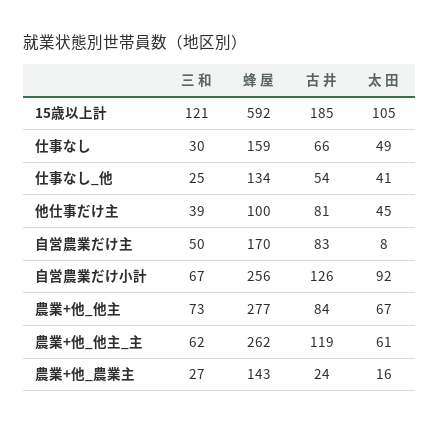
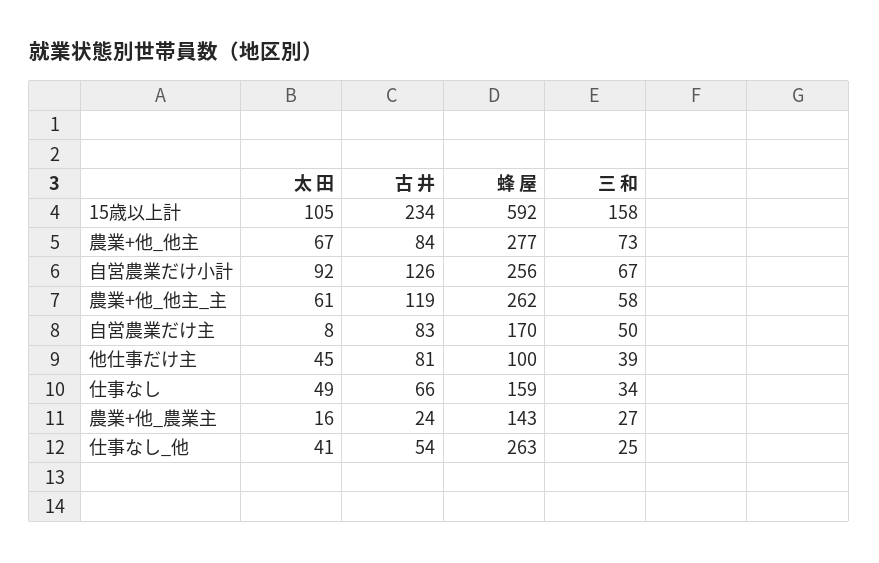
  {
    "三 和": {
-     "15歳以上計": 121,
+     "15歳以上計": 158,
-     "仕事なし": 30,
+     "仕事なし": 34,
      "仕事なし_他": 25,
      "他仕事だけ主": 39,
      "自営農業だけ主": 50,
      "自営農業だけ小計": 67,
      "農業+他_他主": 73,
-     "農業+他_他主_主": 62,
+     "農業+他_他主_主": 58,
      "農業+他_農業主": 27
    },
    "蜂 屋": {
      "15歳以上計": 592,
      "仕事なし": 159,
-     "仕事なし_他": 134,
+     "仕事なし_他": 263,
      "他仕事だけ主": 100,
      "自営農業だけ主": 170,
      "自営農業だけ小計": 256,
      "農業+他_他主": 277,
      "農業+他_他主_主": 262,
      "農業+他_農業主": 143
    },
    "古 井": {
-     "15歳以上計": 185,
+     "15歳以上計": 234,
      "仕事なし": 66,
      "仕事なし_他": 54,
      "他仕事だけ主": 81,
      "自営農業だけ主": 83,
      "自営農業だけ小計": 126,
      "農業+他_他主": 84,
      "農業+他_他主_主": 119,
      "農業+他_農業主": 24
    },
    "太 田": {
      "15歳以上計": 105,
      "仕事なし": 49,
      "仕事なし_他": 41,
      "他仕事だけ主": 45,
      "自営農業だけ主": 8,
      "自営農業だけ小計": 92,
      "農業+他_他主": 67,
      "農業+他_他主_主": 61,
      "農業+他_農業主": 16
    }
  }

